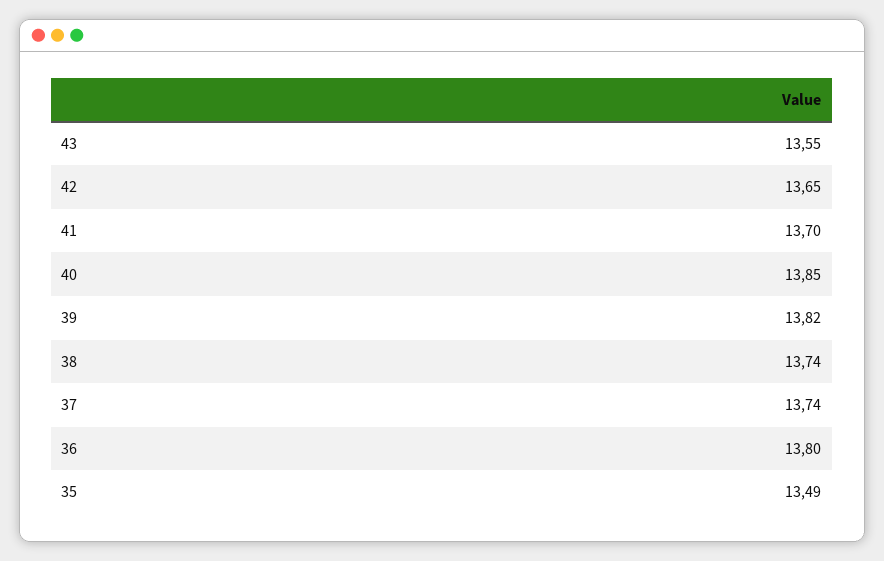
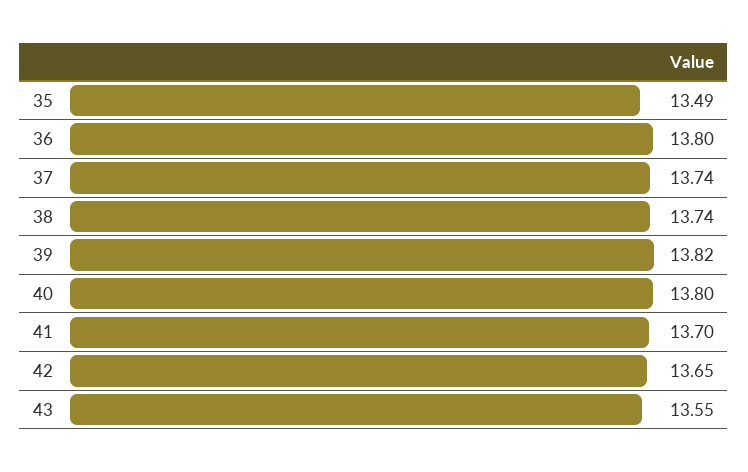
  {
    "43": 13.55,
    "42": 13.65,
    "41": 13.7,
-   "40": 13.85,
+   "40": 13.8,
    "39": 13.82,
    "38": 13.74,
    "37": 13.74,
    "36": 13.8,
    "35": 13.49
  }

